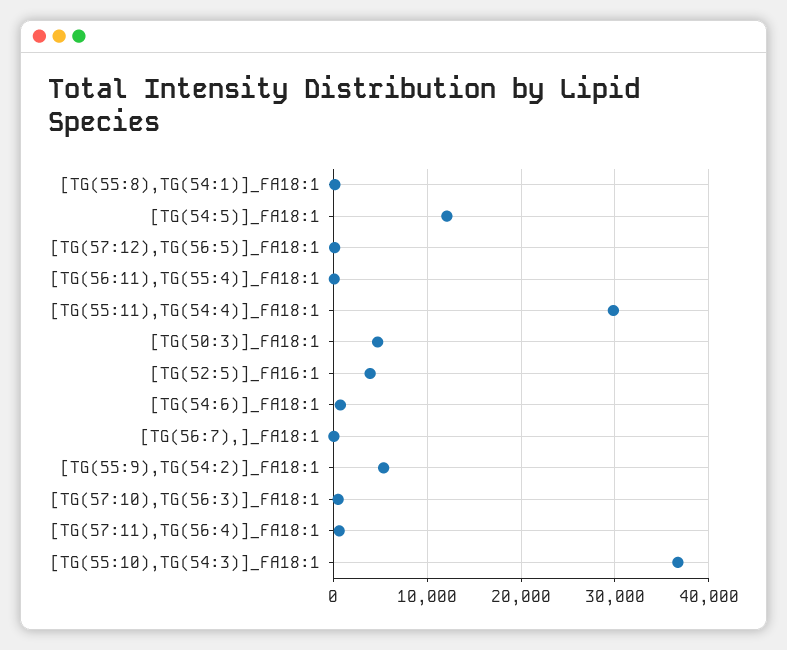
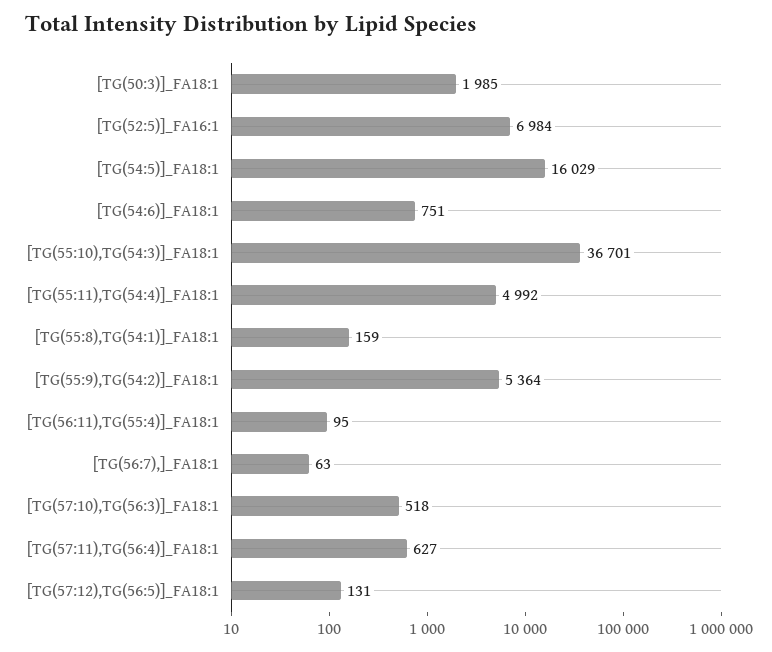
  {
    "[TG(55:8),TG(54:1)]_FA18:1": 159,
-   "[TG(54:5)]_FA18:1": 12000,
+   "[TG(54:5)]_FA18:1": 16029,
    "[TG(57:12),TG(56:5)]_FA18:1": 131,
    "[TG(56:11),TG(55:4)]_FA18:1": 95,
-   "[TG(55:11),TG(54:4)]_FA18:1": 30000,
+   "[TG(55:11),TG(54:4)]_FA18:1": 4992,
-   "[TG(50:3)]_FA18:1": 5000,
+   "[TG(50:3)]_FA18:1": 1985,
-   "[TG(52:5)]_FA16:1": 4000,
+   "[TG(52:5)]_FA16:1": 6984,
    "[TG(54:6)]_FA18:1": 751,
    "[TG(56:7),]_FA18:1": 63,
    "[TG(55:9),TG(54:2)]_FA18:1": 5364,
    "[TG(57:10),TG(56:3)]_FA18:1": 518,
    "[TG(57:11),TG(56:4)]_FA18:1": 627,
    "[TG(55:10),TG(54:3)]_FA18:1": 36701
  }

